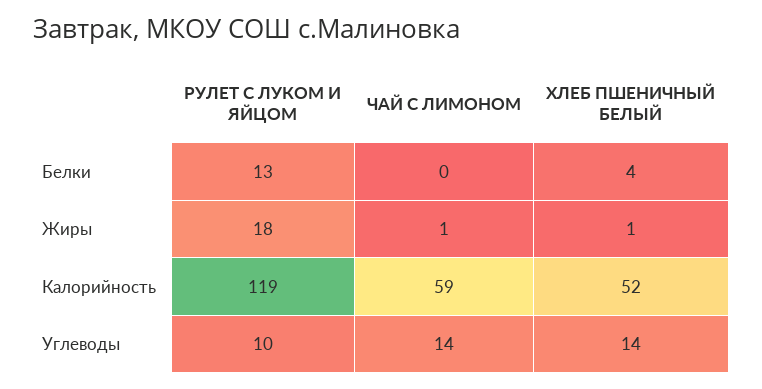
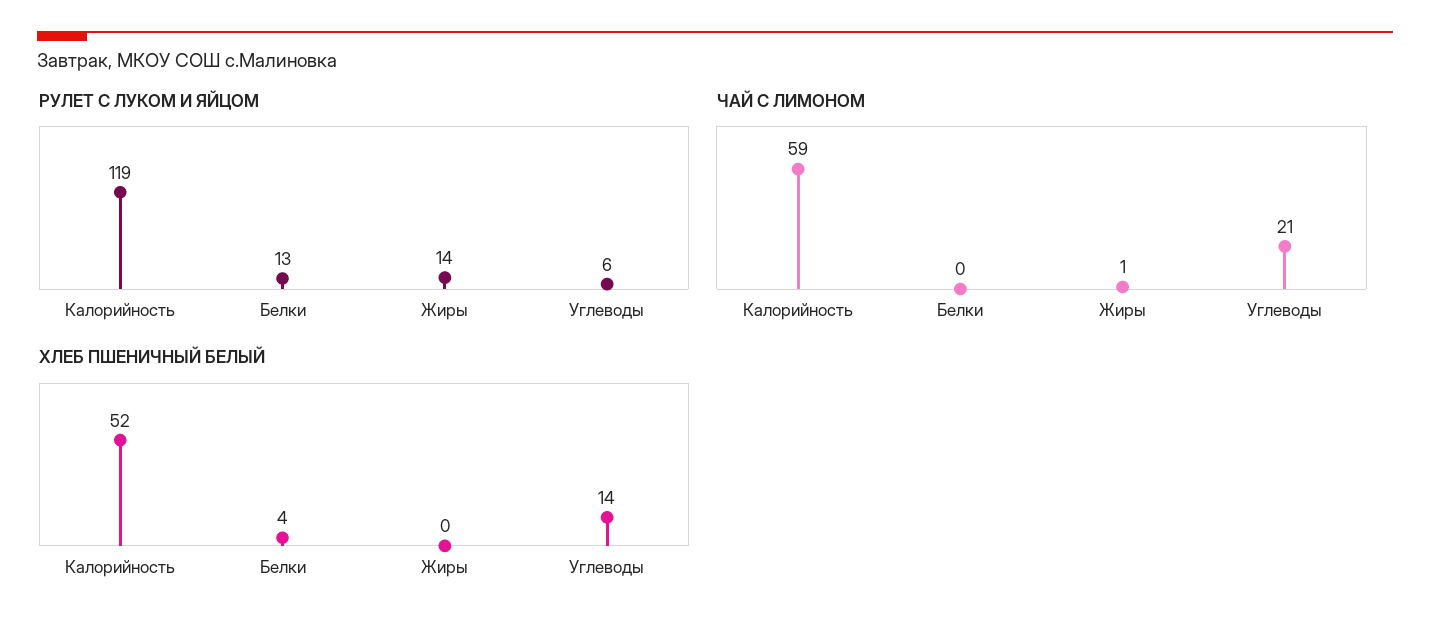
  {
    "РУЛЕТ С ЛУКОМ И ЯЙЦОМ": {
      "Белки": 13,
-     "Жиры": 18,
+     "Жиры": 14,
      "Калорийность": 119,
-     "Углеводы": 10
+     "Углеводы": 6
    },
    "ЧАЙ С ЛИМОНОМ": {
      "Белки": 0,
      "Жиры": 1,
      "Калорийность": 59,
-     "Углеводы": 14
+     "Углеводы": 21
    },
    "ХЛЕБ ПШЕНИЧНЫЙ БЕЛЫЙ": {
      "Белки": 4,
-     "Жиры": 1,
+     "Жиры": 0,
      "Калорийность": 52,
      "Углеводы": 14
    }
  }

